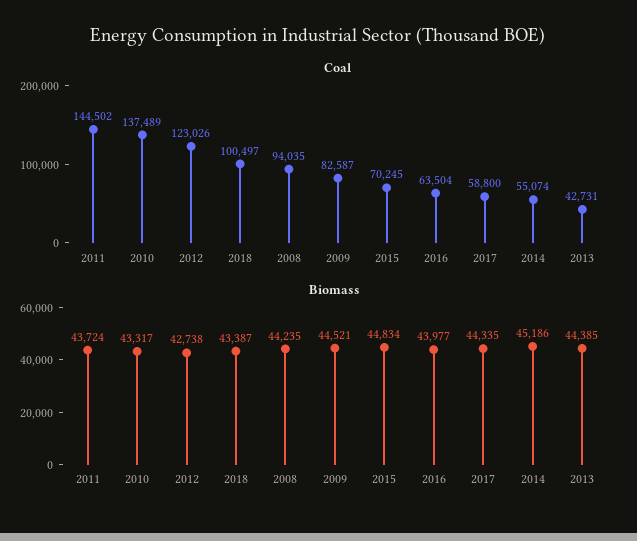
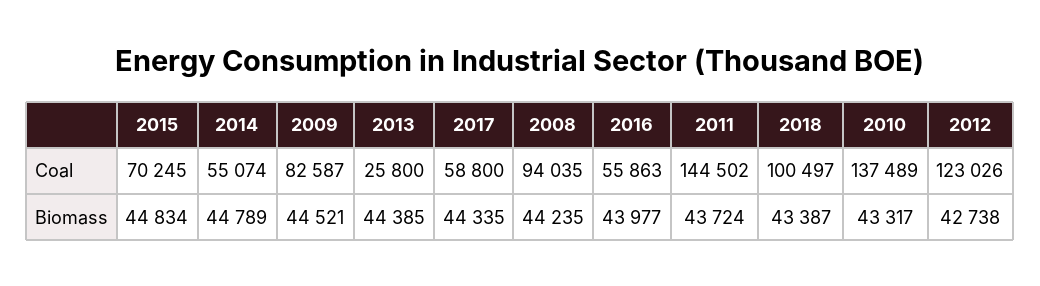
  {
    "Coal": {
      "2011": 144502,
      "2010": 137489,
      "2012": 123026,
      "2018": 100497,
      "2008": 94035,
      "2009": 82587,
      "2015": 70245,
-     "2016": 63504,
+     "2016": 55863,
      "2017": 58800,
      "2014": 55074,
-     "2013": 42731
+     "2013": 25800
    },
    "Biomass": {
      "2011": 43724,
      "2010": 43317,
      "2012": 42738,
      "2018": 43387,
      "2008": 44235,
      "2009": 44521,
      "2015": 44834,
      "2016": 43977,
      "2017": 44335,
-     "2014": 45186,
+     "2014": 44789,
      "2013": 44385
    }
  }

